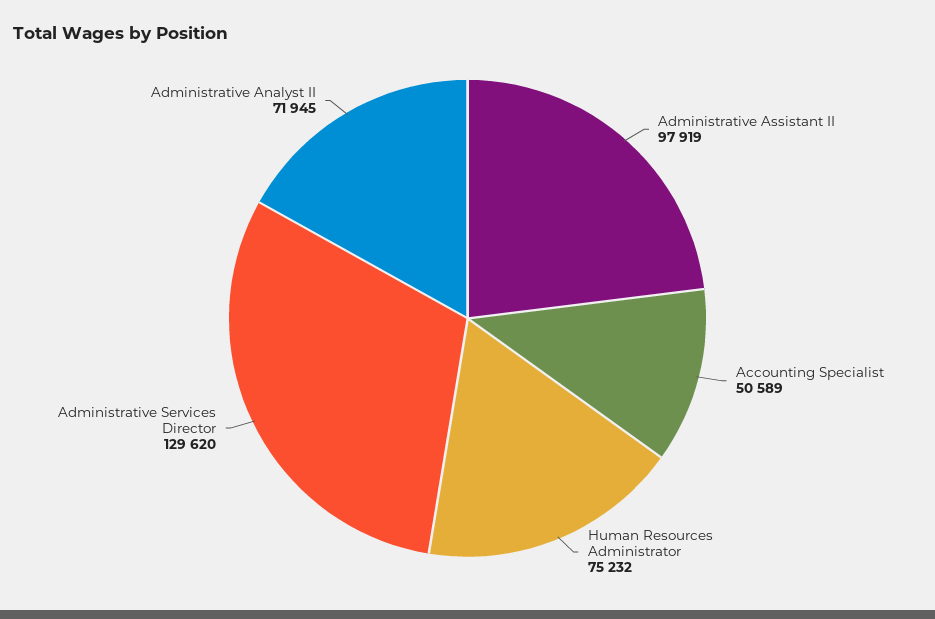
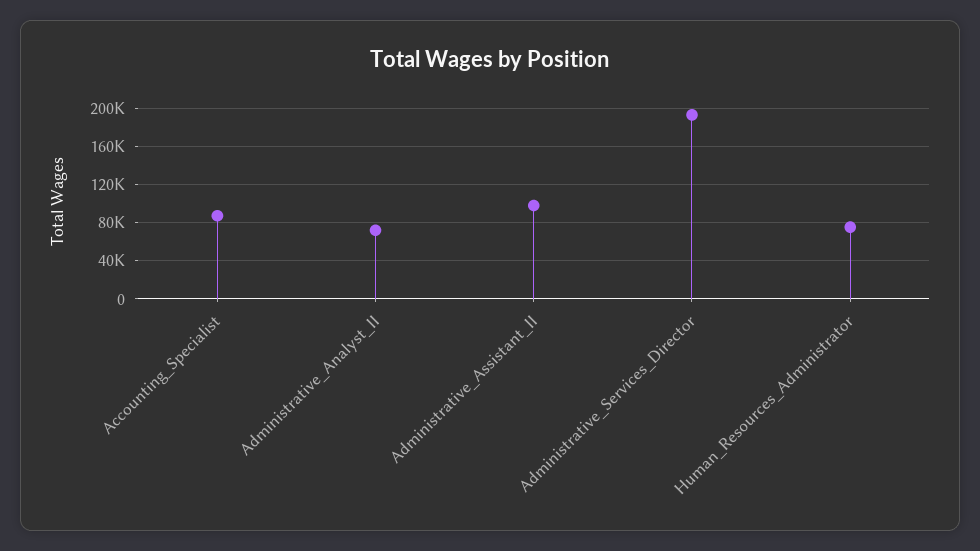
  {
    "Administrative Assistant II": 97919,
-   "Accounting Specialist": 50589,
+   "Accounting Specialist": 90000,
    "Human Resources Administrator": 75232,
-   "Administrative Services Director": 129620,
+   "Administrative Services Director": 190000,
    "Administrative Analyst II": 71945
  }

